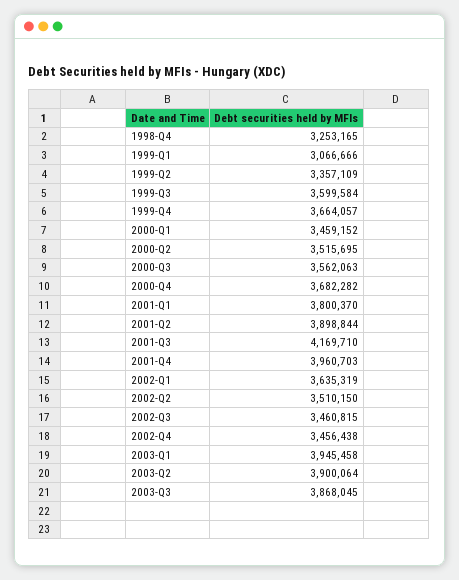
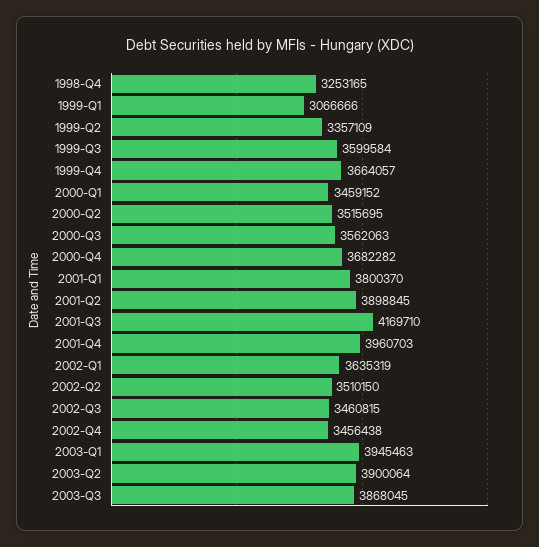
  {
    "1998-Q4": 3253165,
    "1999-Q1": 3066666,
    "1999-Q2": 3357109,
    "1999-Q3": 3599584,
    "1999-Q4": 3664057,
    "2000-Q1": 3459152,
    "2000-Q2": 3515695,
    "2000-Q3": 3562063,
    "2000-Q4": 3682282,
    "2001-Q1": 3800370,
-   "2001-Q2": 3898844,
+   "2001-Q2": 3898845,
    "2001-Q3": 4169710,
    "2001-Q4": 3960703,
    "2002-Q1": 3635319,
    "2002-Q2": 3510150,
    "2002-Q3": 3460815,
    "2002-Q4": 3456438,
-   "2003-Q1": 3945458,
+   "2003-Q1": 3945463,
    "2003-Q2": 3900064,
    "2003-Q3": 3868045
  }

